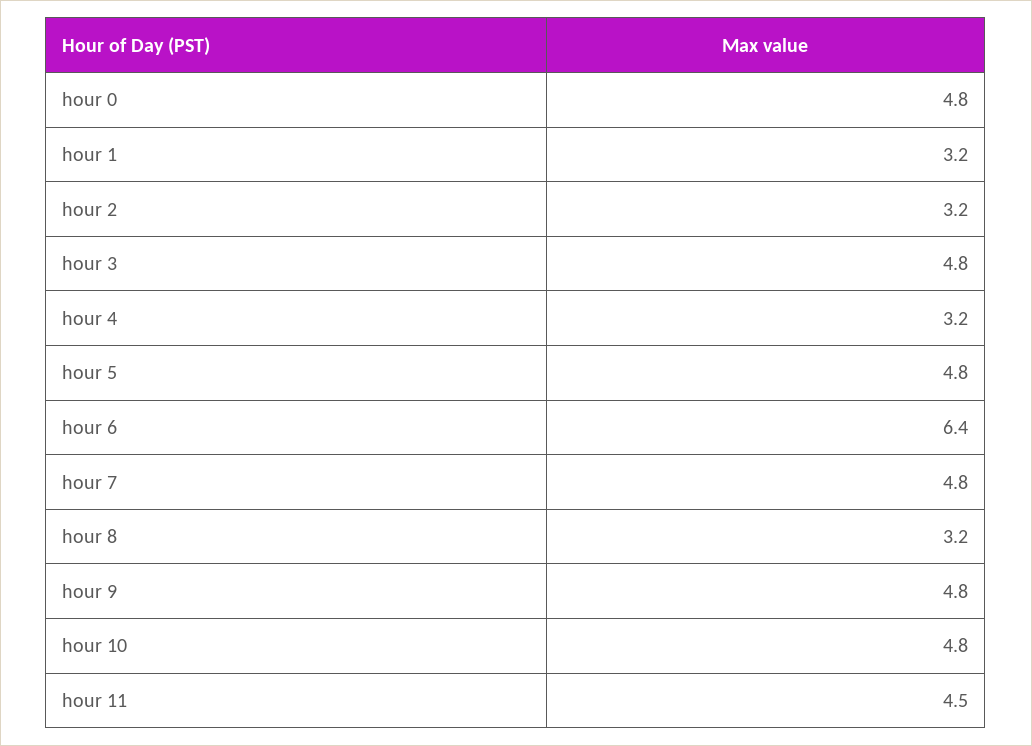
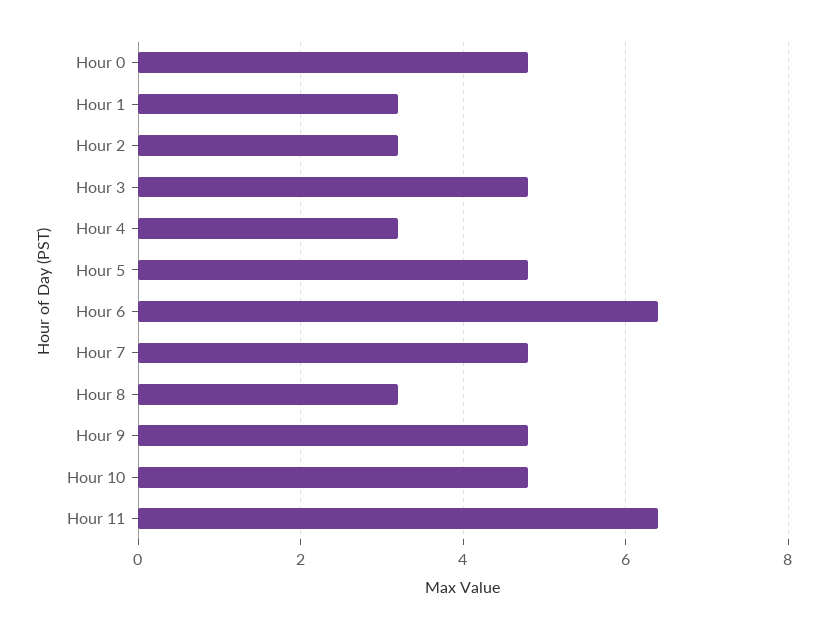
  {
    "hour 0": 4.8,
    "hour 1": 3.2,
    "hour 2": 3.2,
    "hour 3": 4.8,
    "hour 4": 3.2,
    "hour 5": 4.8,
    "hour 6": 6.4,
    "hour 7": 4.8,
    "hour 8": 3.2,
    "hour 9": 4.8,
    "hour 10": 4.8,
-   "hour 11": 4.5
+   "hour 11": 6.5
  }

